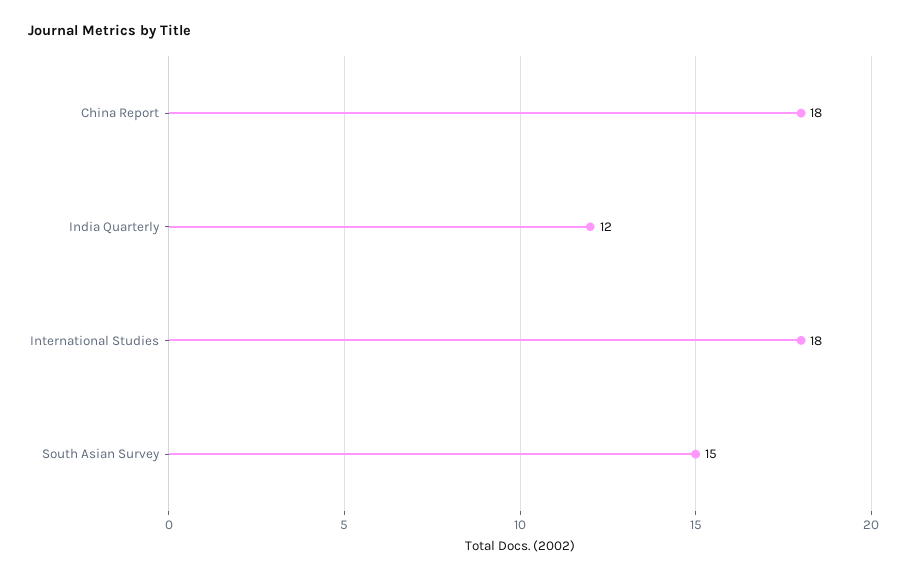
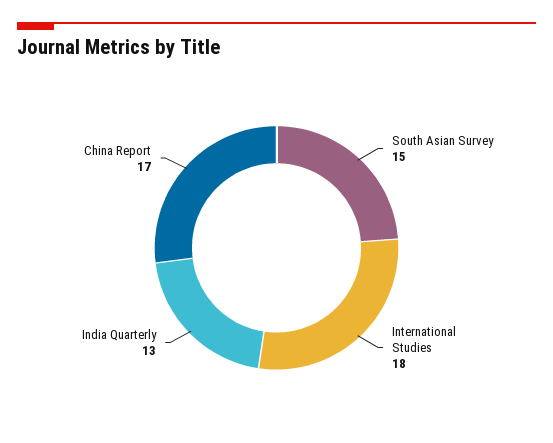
  {
-   "China Report": 18,
+   "China Report": 17,
-   "India Quarterly": 12,
+   "India Quarterly": 13,
    "International Studies": 18,
    "South Asian Survey": 15
  }

